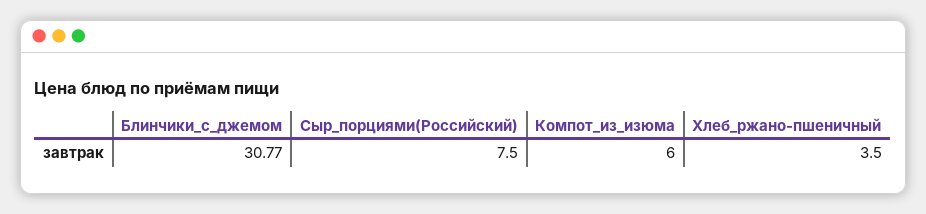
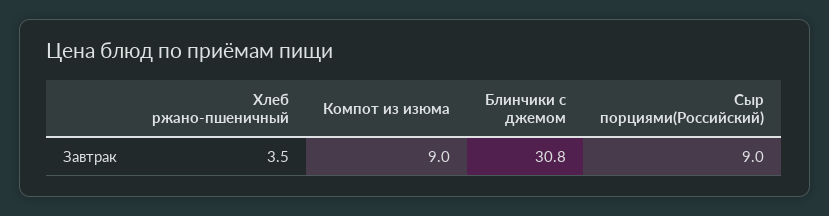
  {
    "Блинчики_с_джемом": 30.77,
-   "Сыр_порциями(Российский)": 7.5,
+   "Сыр_порциями(Российский)": 9,
-   "Компот_из_изюма": 6,
+   "Компот_из_изюма": 9,
    "Хлеб_ржано-пшеничный": 3.5
  }

